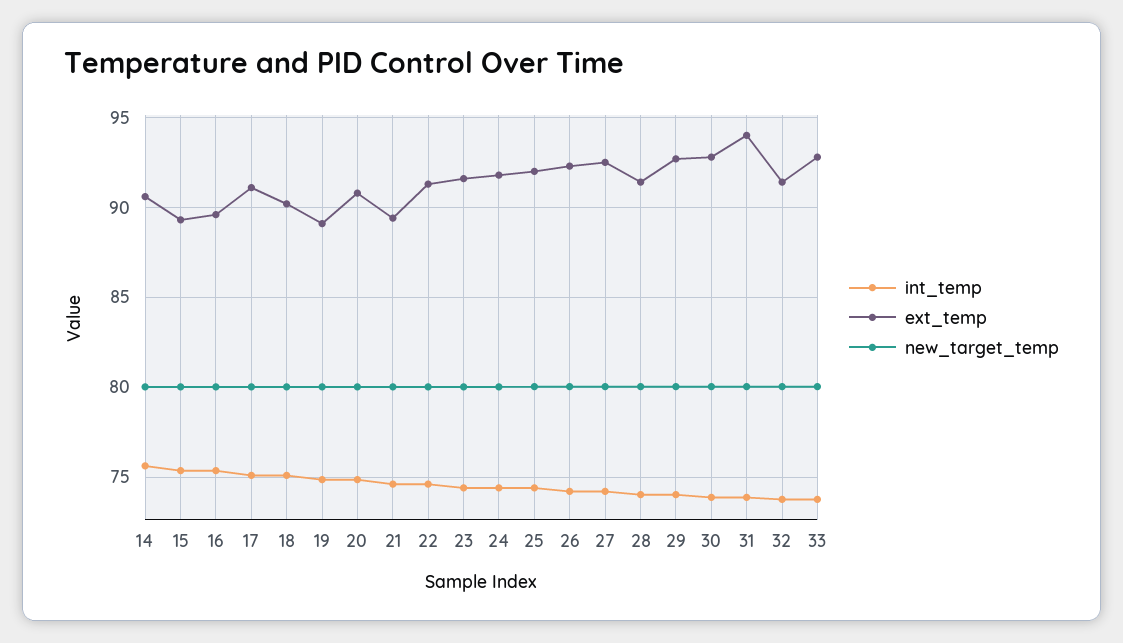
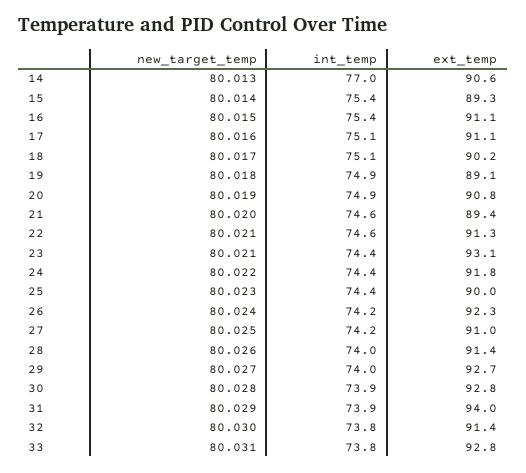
  {
    "int_temp": {
-     "14": 75.5,
+     "14": 77,
      "15": 75.4,
      "16": 75.4,
      "17": 75.1,
      "18": 75.1,
      "19": 74.9,
      "20": 74.9,
      "21": 74.6,
      "22": 74.6,
      "23": 74.4,
      "24": 74.4,
      "25": 74.4,
      "26": 74.2,
      "27": 74.2,
      "28": 74,
      "29": 74,
      "30": 73.9,
      "31": 73.9,
      "32": 73.8,
      "33": 73.8
    },
    "ext_temp": {
      "14": 90.6,
      "15": 89.3,
-     "16": 89.5,
+     "16": 91.1,
      "17": 91.1,
      "18": 90.2,
      "19": 89.1,
      "20": 90.8,
      "21": 89.4,
      "22": 91.3,
-     "23": 91.5,
+     "23": 93.1,
      "24": 91.8,
-     "25": 92,
+     "25": 90,
      "26": 92.3,
-     "27": 92.5,
+     "27": 91,
      "28": 91.4,
      "29": 92.7,
      "30": 92.8,
      "31": 94,
      "32": 91.4,
      "33": 92.8
    },
    "new_target_temp": {
      "14": 80.013,
      "15": 80.014,
      "16": 80.015,
      "17": 80.016,
      "18": 80.017,
      "19": 80.018,
      "20": 80.019,
      "21": 80.02,
      "22": 80.021,
      "23": 80.021,
      "24": 80.022,
      "25": 80.023,
      "26": 80.024,
      "27": 80.025,
      "28": 80.026,
      "29": 80.027,
      "30": 80.028,
      "31": 80.029,
      "32": 80.03,
      "33": 80.031
    }
  }

